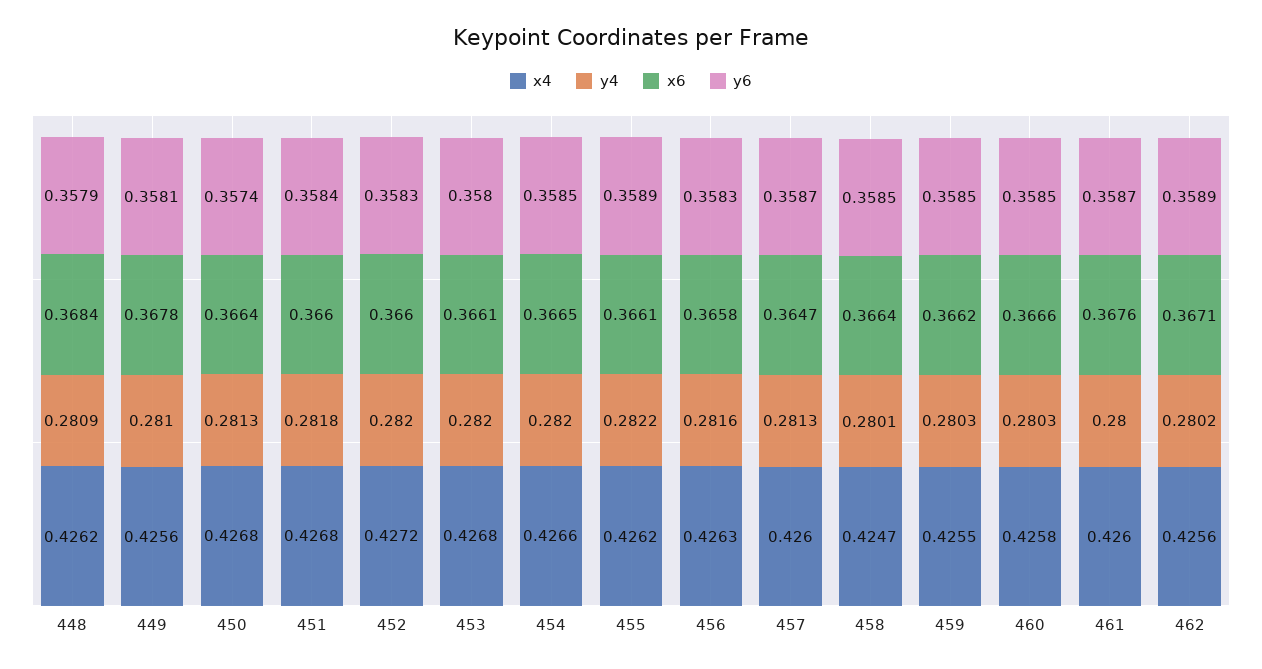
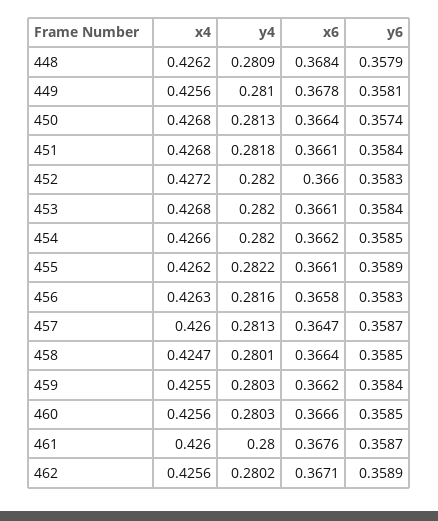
  {
    "x4": {
      "448": 0.4262,
      "449": 0.4256,
      "450": 0.4268,
      "451": 0.4268,
      "452": 0.4272,
      "453": 0.4268,
      "454": 0.4266,
      "455": 0.4262,
      "456": 0.4263,
      "457": 0.426,
      "458": 0.4247,
      "459": 0.4255,
-     "460": 0.4258,
+     "460": 0.4256,
      "461": 0.426,
      "462": 0.4256
    },
    "y4": {
      "448": 0.2809,
      "449": 0.281,
      "450": 0.2813,
      "451": 0.2818,
      "452": 0.282,
      "453": 0.282,
      "454": 0.282,
      "455": 0.2822,
      "456": 0.2816,
      "457": 0.2813,
      "458": 0.2801,
      "459": 0.2803,
      "460": 0.2803,
      "461": 0.28,
      "462": 0.2802
    },
    "x6": {
      "448": 0.3684,
      "449": 0.3678,
      "450": 0.3664,
-     "451": 0.366,
+     "451": 0.3661,
      "452": 0.366,
      "453": 0.3661,
-     "454": 0.3665,
+     "454": 0.3662,
      "455": 0.3661,
      "456": 0.3658,
      "457": 0.3647,
      "458": 0.3664,
      "459": 0.3662,
      "460": 0.3666,
      "461": 0.3676,
      "462": 0.3671
    },
    "y6": {
      "448": 0.3579,
      "449": 0.3581,
      "450": 0.3574,
      "451": 0.3584,
      "452": 0.3583,
-     "453": 0.358,
+     "453": 0.3584,
      "454": 0.3585,
      "455": 0.3589,
      "456": 0.3583,
      "457": 0.3587,
      "458": 0.3585,
-     "459": 0.3585,
+     "459": 0.3584,
      "460": 0.3585,
      "461": 0.3587,
      "462": 0.3589
    }
  }

